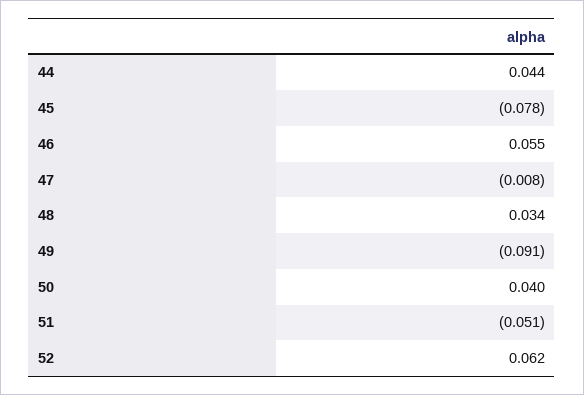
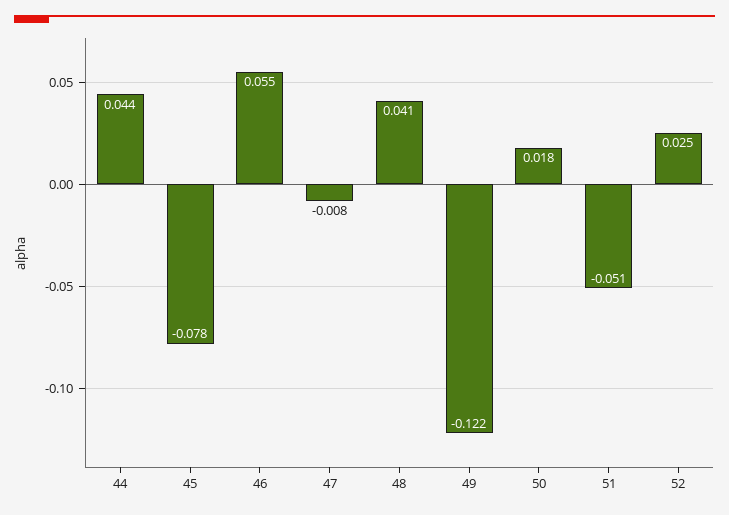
  {
    "44": 0.044,
    "45": -0.078,
    "46": 0.055,
    "47": -0.008,
-   "48": 0.034,
+   "48": 0.041,
-   "49": -0.091,
+   "49": -0.122,
-   "50": 0.04,
+   "50": 0.018,
    "51": -0.051,
-   "52": 0.062
+   "52": 0.025
  }

